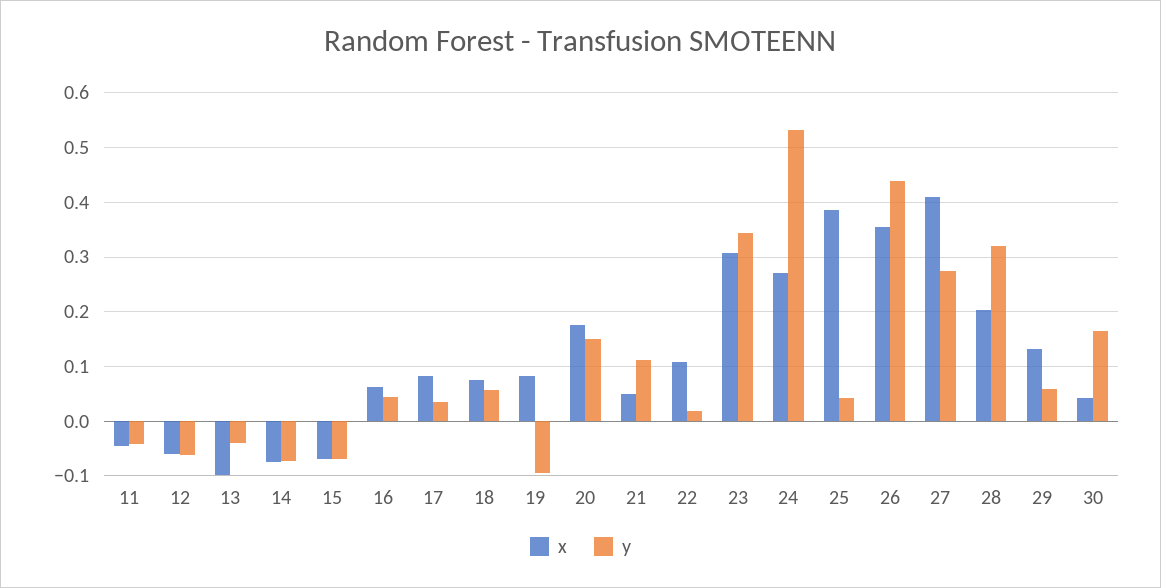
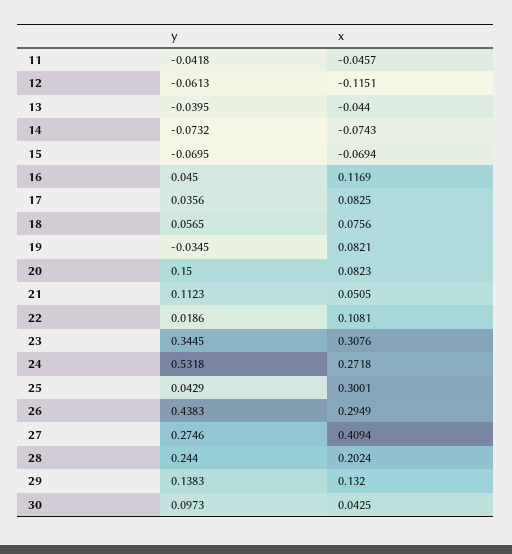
  {
    "x": {
      "11": -0.0457,
-     "12": -0.06,
+     "12": -0.1151,
-     "13": -0.1,
+     "13": -0.044,
      "14": -0.0743,
      "15": -0.0694,
-     "16": 0.06,
+     "16": 0.1169,
      "17": 0.0825,
      "18": 0.0756,
      "19": 0.0821,
-     "20": 0.18,
+     "20": 0.0823,
      "21": 0.0505,
      "22": 0.1081,
      "23": 0.3076,
      "24": 0.2718,
-     "25": 0.38,
+     "25": 0.3001,
-     "26": 0.36,
+     "26": 0.2949,
      "27": 0.4094,
      "28": 0.2024,
      "29": 0.132,
      "30": 0.0425
    },
    "y": {
      "11": -0.0418,
      "12": -0.0613,
      "13": -0.0395,
      "14": -0.0732,
      "15": -0.0695,
      "16": 0.045,
      "17": 0.0356,
      "18": 0.0565,
-     "19": -0.1,
+     "19": -0.0345,
      "20": 0.15,
      "21": 0.1123,
      "22": 0.0186,
      "23": 0.3445,
      "24": 0.5318,
      "25": 0.0429,
      "26": 0.4383,
      "27": 0.2746,
-     "28": 0.32,
+     "28": 0.244,
-     "29": 0.06,
+     "29": 0.1383,
-     "30": 0.16
+     "30": 0.0973
    }
  }

